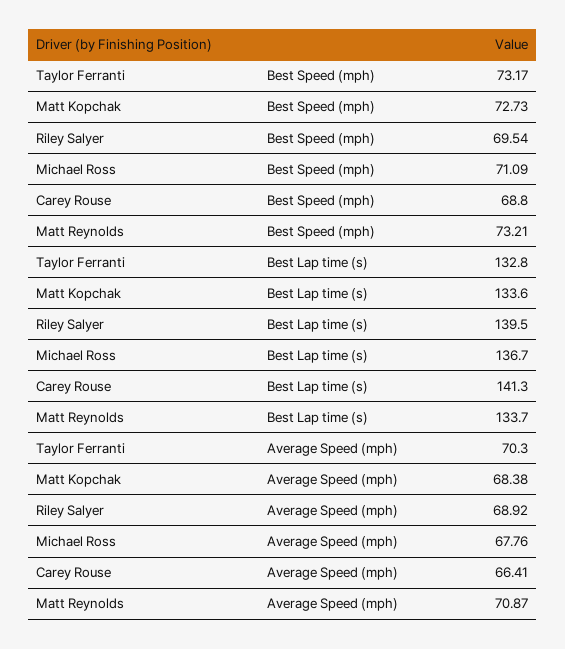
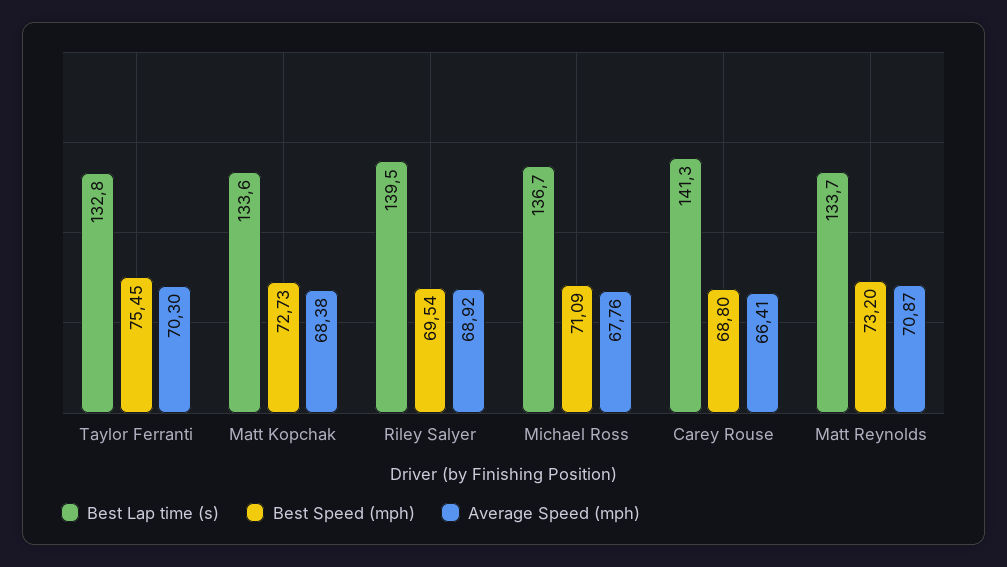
  {
    "Best Speed (mph)": {
-     "Taylor Ferranti": 73.17,
+     "Taylor Ferranti": 75.45,
      "Matt Kopchak": 72.73,
      "Riley Salyer": 69.54,
      "Michael Ross": 71.09,
      "Carey Rouse": 68.8,
-     "Matt Reynolds": 73.21
+     "Matt Reynolds": 73.2
    },
    "Best Lap time (s)": {
      "Taylor Ferranti": 132.8,
      "Matt Kopchak": 133.6,
      "Riley Salyer": 139.5,
      "Michael Ross": 136.7,
      "Carey Rouse": 141.3,
      "Matt Reynolds": 133.7
    },
    "Average Speed (mph)": {
      "Taylor Ferranti": 70.3,
      "Matt Kopchak": 68.38,
      "Riley Salyer": 68.92,
      "Michael Ross": 67.76,
      "Carey Rouse": 66.41,
      "Matt Reynolds": 70.87
    }
  }

